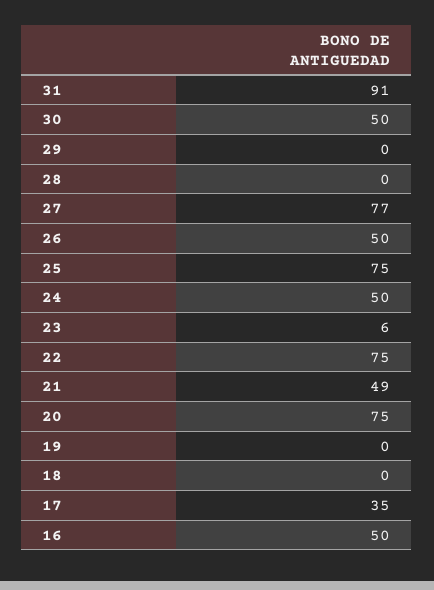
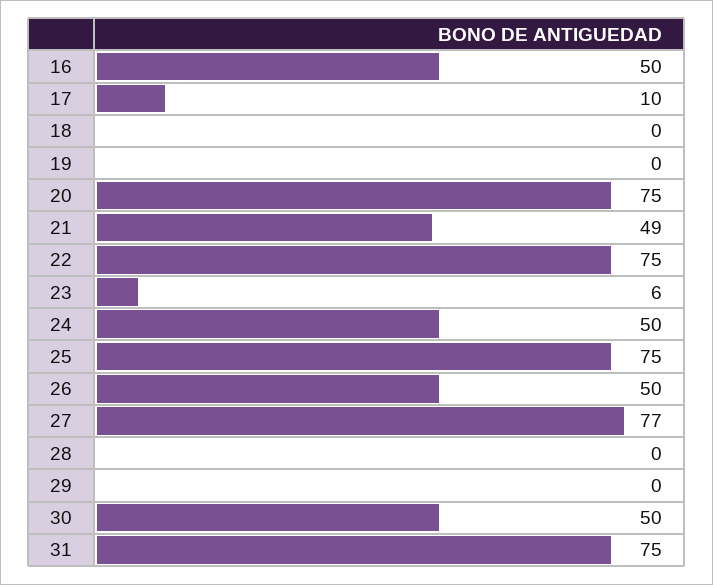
  {
-   "31": 91,
+   "31": 75,
    "30": 50,
    "29": 0,
    "28": 0,
    "27": 77,
    "26": 50,
    "25": 75,
    "24": 50,
    "23": 6,
    "22": 75,
    "21": 49,
    "20": 75,
    "19": 0,
    "18": 0,
-   "17": 35,
+   "17": 10,
    "16": 50
  }

